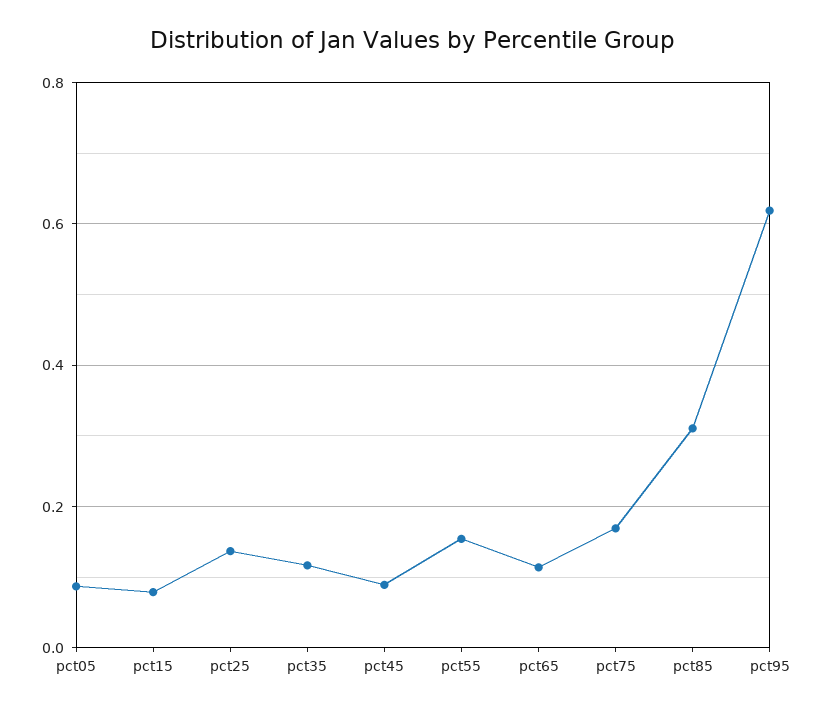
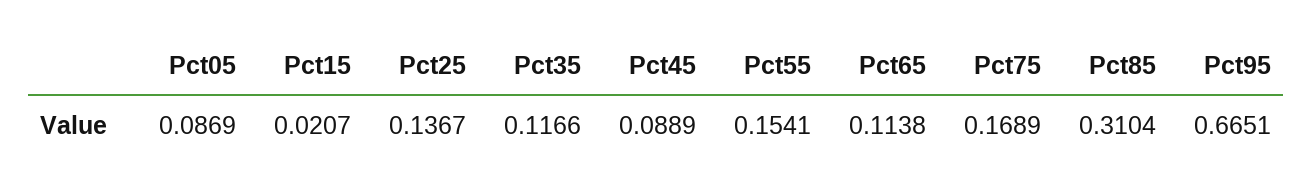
  {
    "pct05": 0.0869,
-   "pct15": 0.08,
+   "pct15": 0.0207,
    "pct25": 0.1367,
    "pct35": 0.1166,
    "pct45": 0.0889,
    "pct55": 0.1541,
    "pct65": 0.1138,
    "pct75": 0.1689,
    "pct85": 0.3104,
-   "pct95": 0.62
+   "pct95": 0.6651
  }

